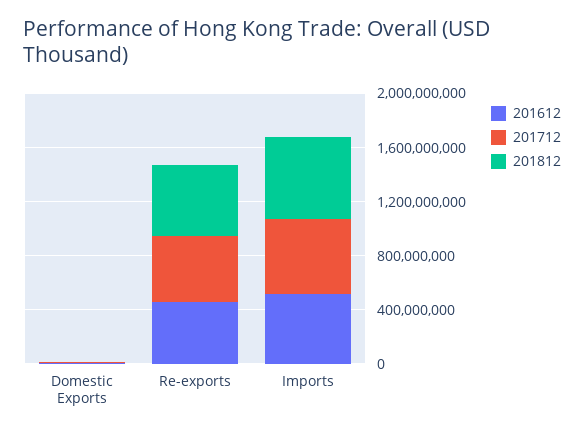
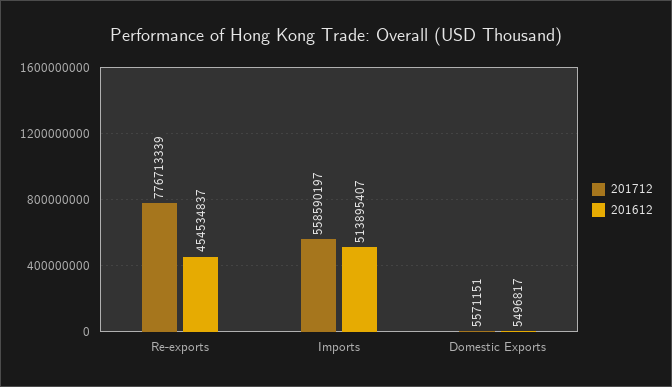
  {
    "201612": {
      "Domestic Exports": 5496817,
      "Re-exports": 454534837,
      "Imports": 513895407
    },
    "201712": {
      "Domestic Exports": 5571151,
-     "Re-exports": 500000000,
+     "Re-exports": 776713339,
      "Imports": 558590197
-   },
+   }
-   "201812": {
-     "Domestic Exports": 0,
-     "Re-exports": 500000000,
-     "Imports": 600000000
-   }
  }

